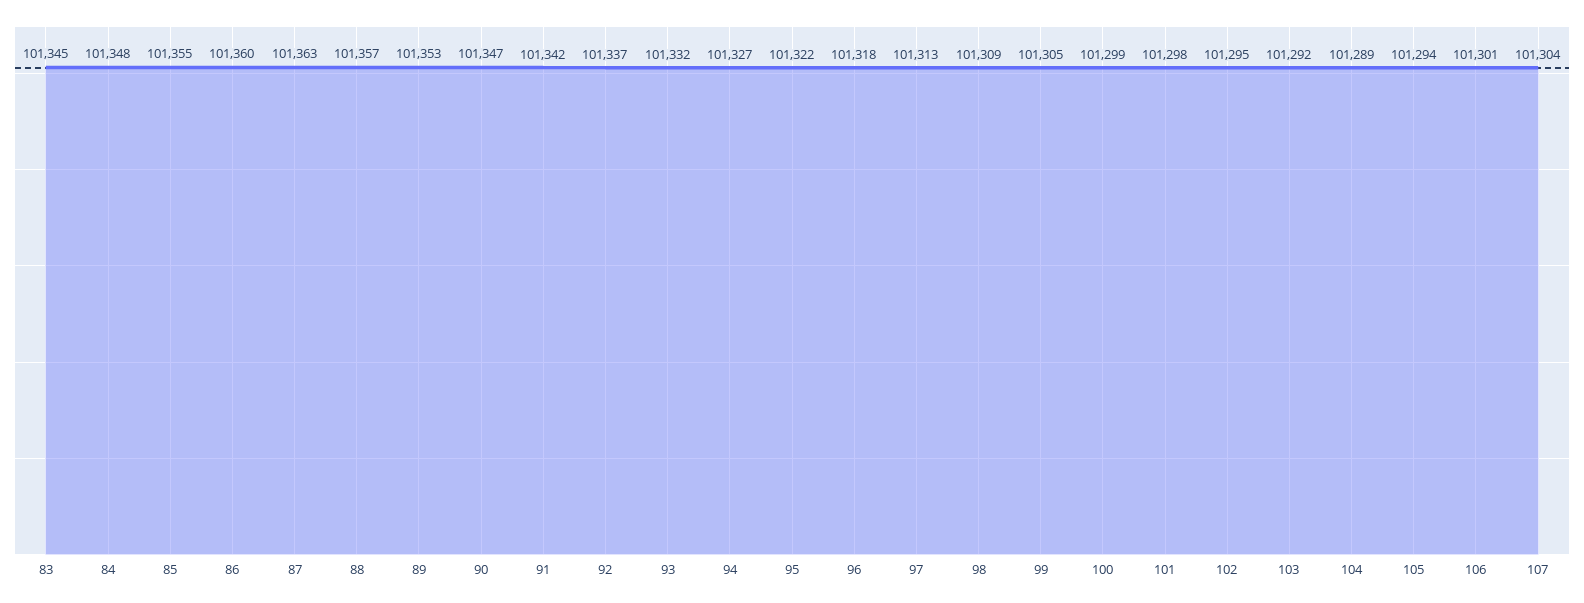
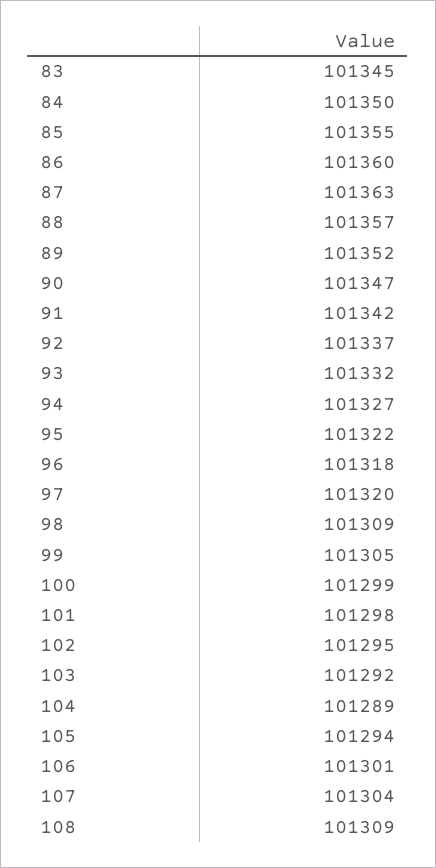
  {
    "83": 101345,
-   "84": 101348,
+   "84": 101350,
    "85": 101355,
    "86": 101360,
    "87": 101363,
    "88": 101357,
-   "89": 101353,
+   "89": 101352,
    "90": 101347,
    "91": 101342,
    "92": 101337,
    "93": 101332,
    "94": 101327,
    "95": 101322,
    "96": 101318,
-   "97": 101313,
+   "97": 101320,
    "98": 101309,
    "99": 101305,
    "100": 101299,
    "101": 101298,
    "102": 101295,
    "103": 101292,
    "104": 101289,
    "105": 101294,
    "106": 101301,
-   "107": 101304
+   "107": 101304,
+   "108": 101309
  }

